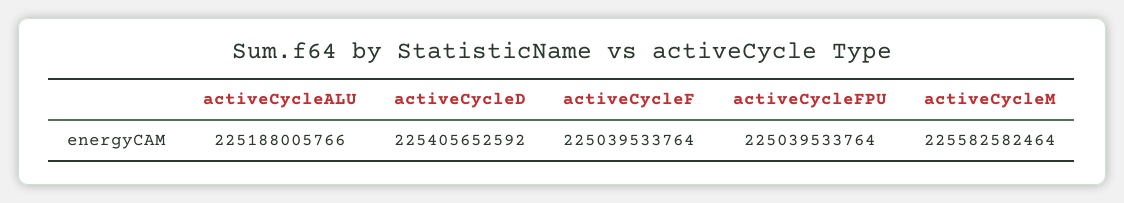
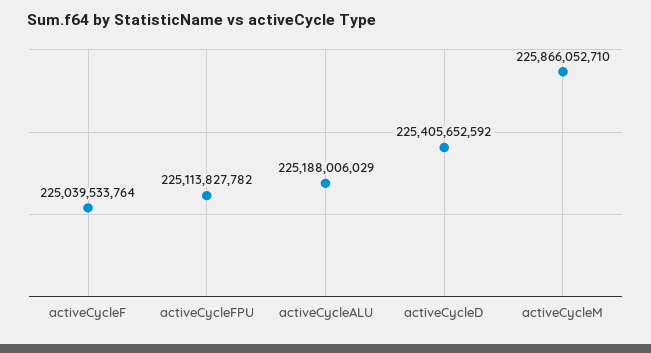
  {
-   "activeCycleALU": 225188005766,
+   "activeCycleALU": 225188006029,
    "activeCycleD": 225405652592,
    "activeCycleF": 225039533764,
-   "activeCycleFPU": 225039533764,
+   "activeCycleFPU": 225113827782,
-   "activeCycleM": 225582582464
+   "activeCycleM": 225866052710
  }

